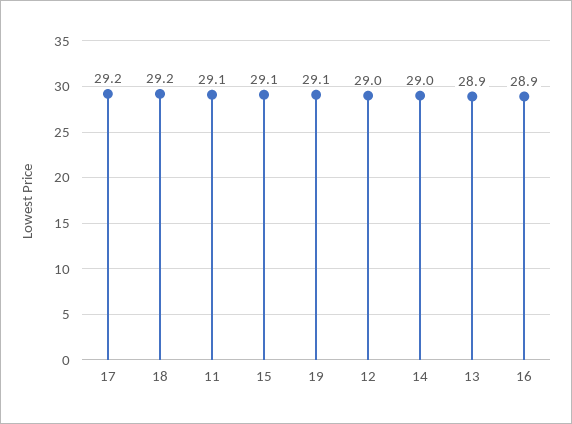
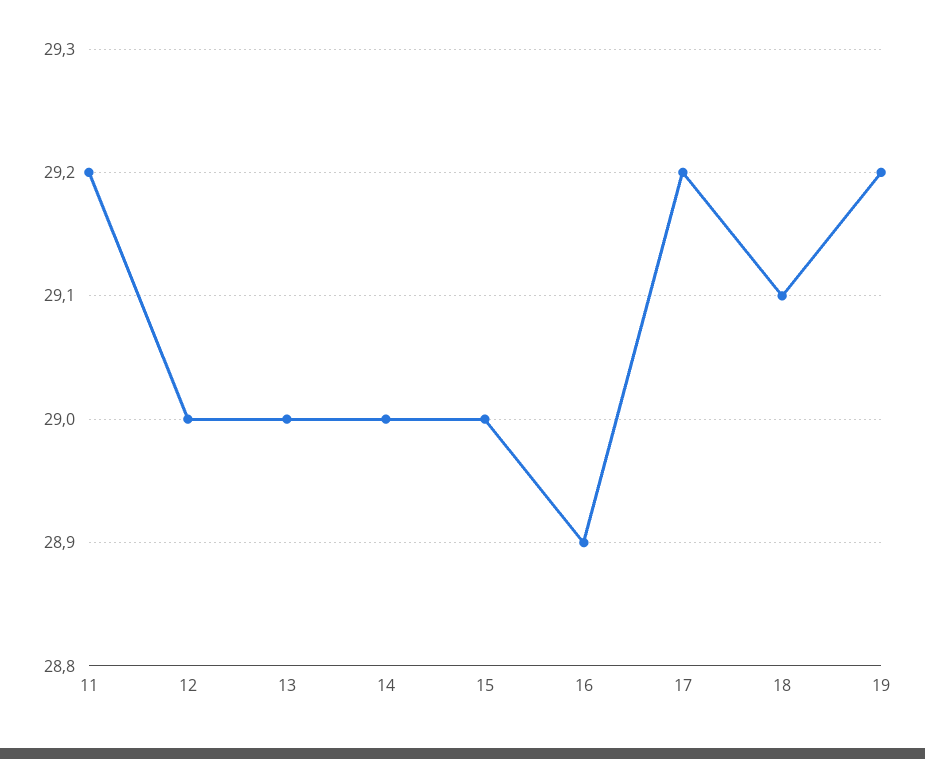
  {
    "17": 29.2,
-   "18": 29.2,
+   "18": 29.1,
-   "11": 29.1,
+   "11": 29.2,
-   "15": 29.1,
+   "15": 29,
-   "19": 29.1,
+   "19": 29.2,
    "12": 29,
    "14": 29,
-   "13": 28.9,
+   "13": 29,
    "16": 28.9
  }

